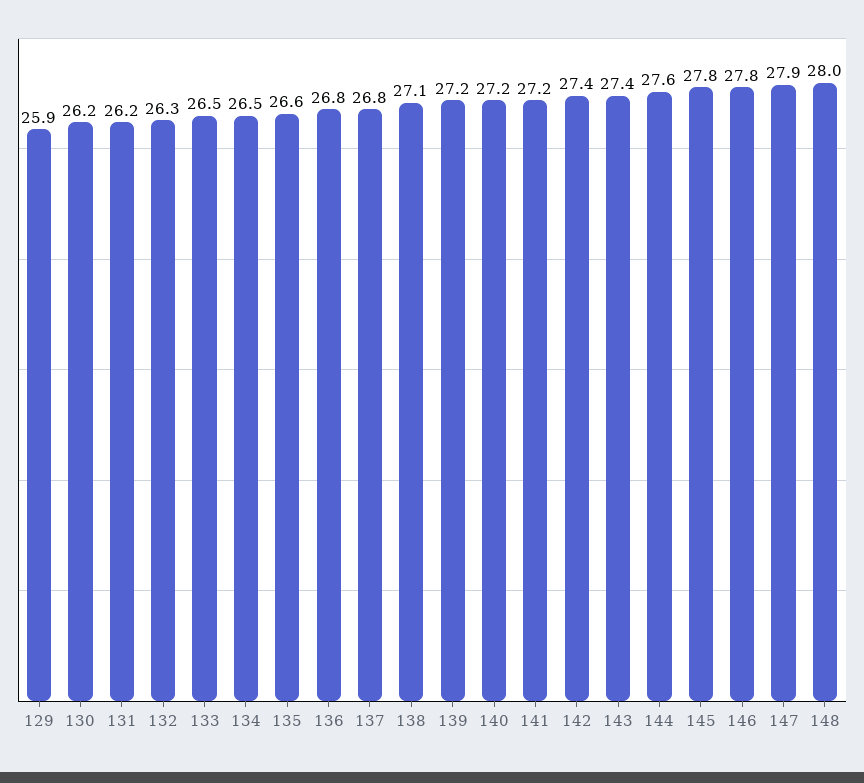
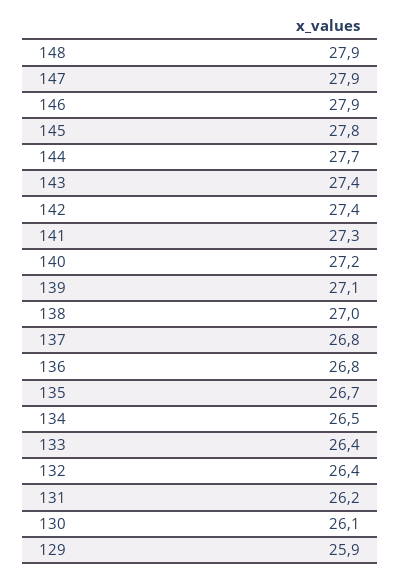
  {
    "129": 25.9,
-   "130": 26.2,
+   "130": 26.1,
    "131": 26.2,
-   "132": 26.3,
+   "132": 26.4,
-   "133": 26.5,
+   "133": 26.4,
    "134": 26.5,
-   "135": 26.6,
+   "135": 26.7,
    "136": 26.8,
    "137": 26.8,
-   "138": 27.1,
+   "138": 27,
-   "139": 27.2,
+   "139": 27.1,
    "140": 27.2,
-   "141": 27.2,
+   "141": 27.3,
    "142": 27.4,
    "143": 27.4,
-   "144": 27.6,
+   "144": 27.7,
    "145": 27.8,
-   "146": 27.8,
+   "146": 27.9,
    "147": 27.9,
-   "148": 28
+   "148": 27.9
  }

